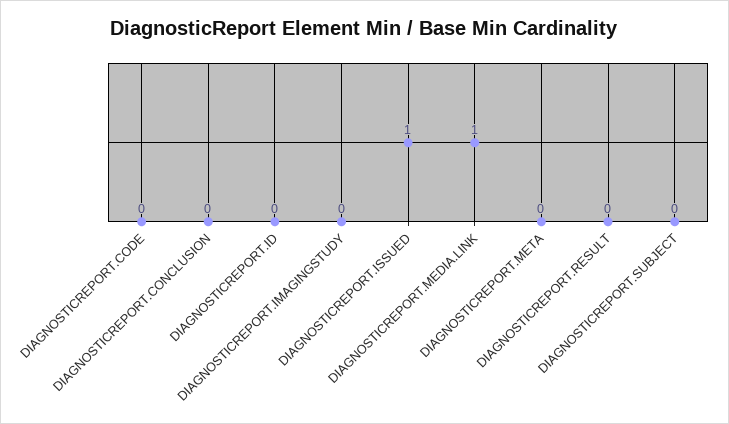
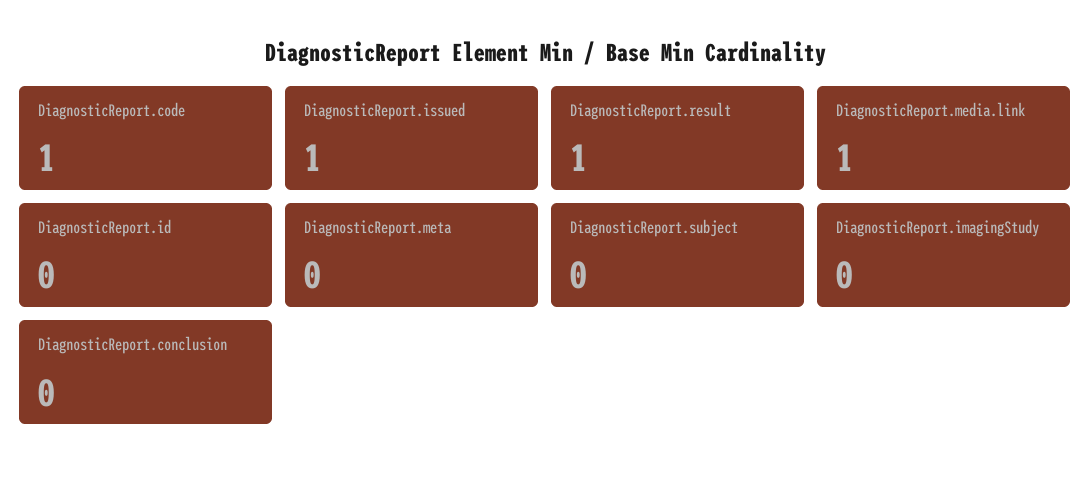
  {
-   "DIAGNOSTICREPORT.CODE": 0,
+   "DIAGNOSTICREPORT.CODE": 1,
    "DIAGNOSTICREPORT.CONCLUSION": 0,
    "DIAGNOSTICREPORT.ID": 0,
    "DIAGNOSTICREPORT.IMAGINGSTUDY": 0,
    "DIAGNOSTICREPORT.ISSUED": 1,
    "DIAGNOSTICREPORT.MEDIA.LINK": 1,
    "DIAGNOSTICREPORT.META": 0,
-   "DIAGNOSTICREPORT.RESULT": 0,
+   "DIAGNOSTICREPORT.RESULT": 1,
    "DIAGNOSTICREPORT.SUBJECT": 0
  }

